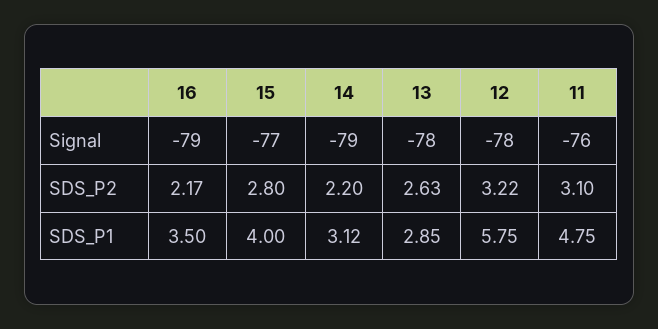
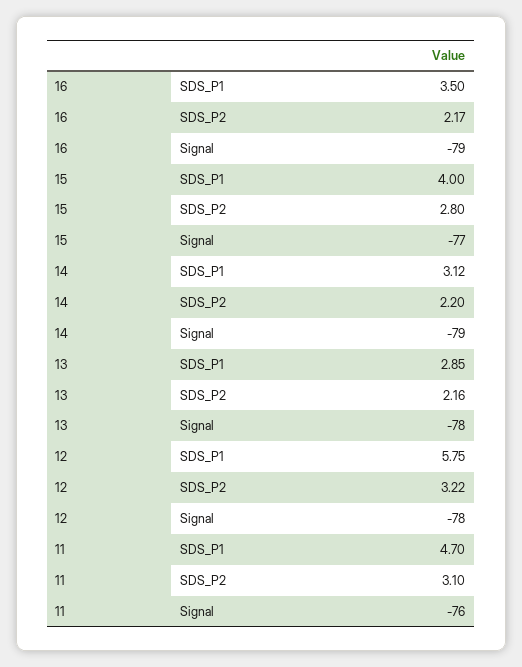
  {
    "16": {
      "Signal": -79,
      "SDS_P2": 2.17,
      "SDS_P1": 3.5
    },
    "15": {
      "Signal": -77,
      "SDS_P2": 2.8,
      "SDS_P1": 4
    },
    "14": {
      "Signal": -79,
      "SDS_P2": 2.2,
      "SDS_P1": 3.12
    },
    "13": {
      "Signal": -78,
-     "SDS_P2": 2.63,
+     "SDS_P2": 2.16,
      "SDS_P1": 2.85
    },
    "12": {
      "Signal": -78,
      "SDS_P2": 3.22,
      "SDS_P1": 5.75
    },
    "11": {
      "Signal": -76,
      "SDS_P2": 3.1,
-     "SDS_P1": 4.75
+     "SDS_P1": 4.7
    }
  }

